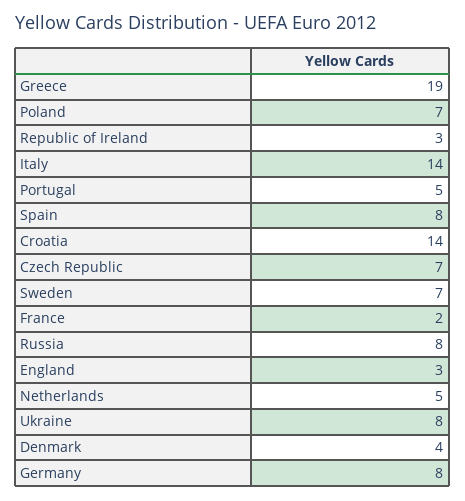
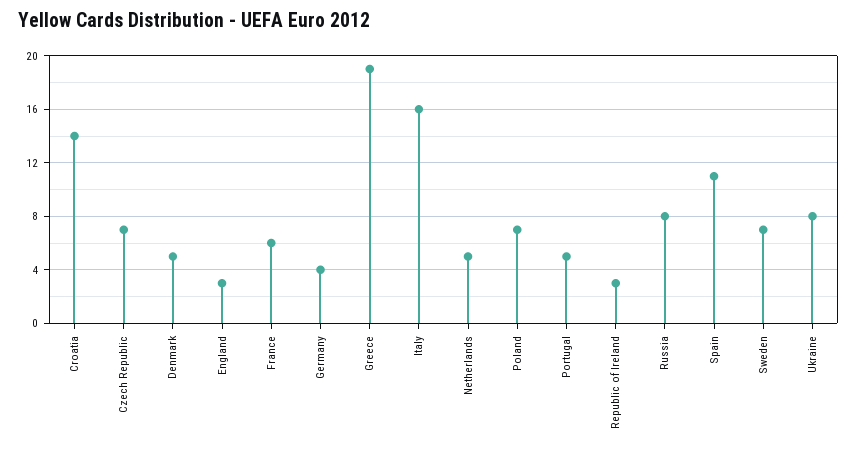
  {
    "Greece": 19,
    "Poland": 7,
    "Republic of Ireland": 3,
-   "Italy": 14,
+   "Italy": 16,
    "Portugal": 5,
-   "Spain": 8,
+   "Spain": 11,
    "Croatia": 14,
    "Czech Republic": 7,
    "Sweden": 7,
-   "France": 2,
+   "France": 6,
    "Russia": 8,
    "England": 3,
    "Netherlands": 5,
    "Ukraine": 8,
-   "Denmark": 4,
+   "Denmark": 5,
-   "Germany": 8
+   "Germany": 4
  }

